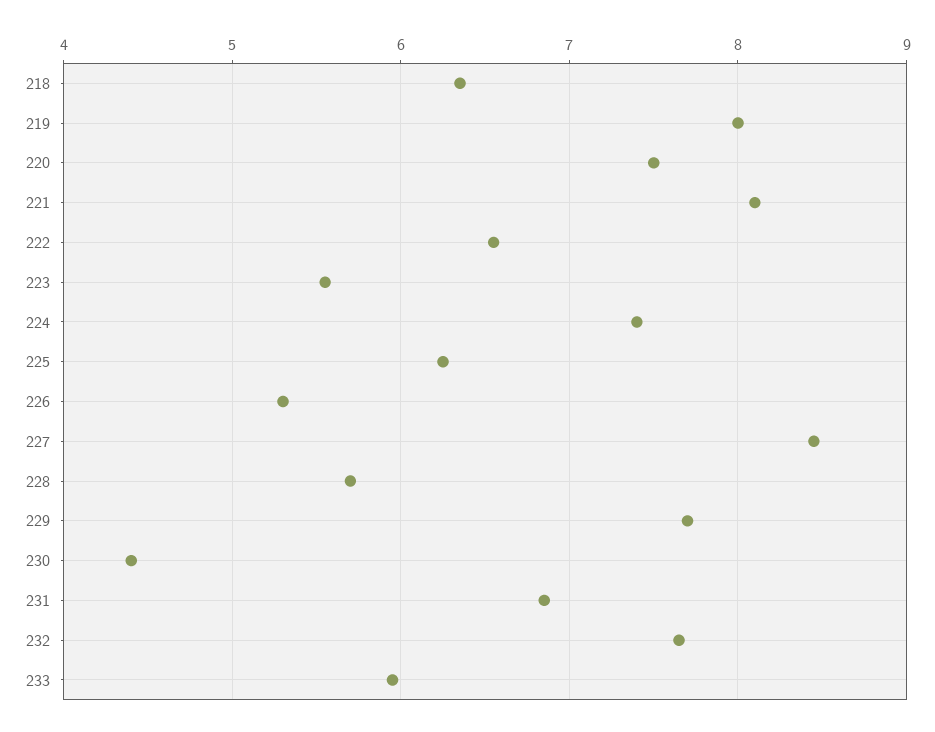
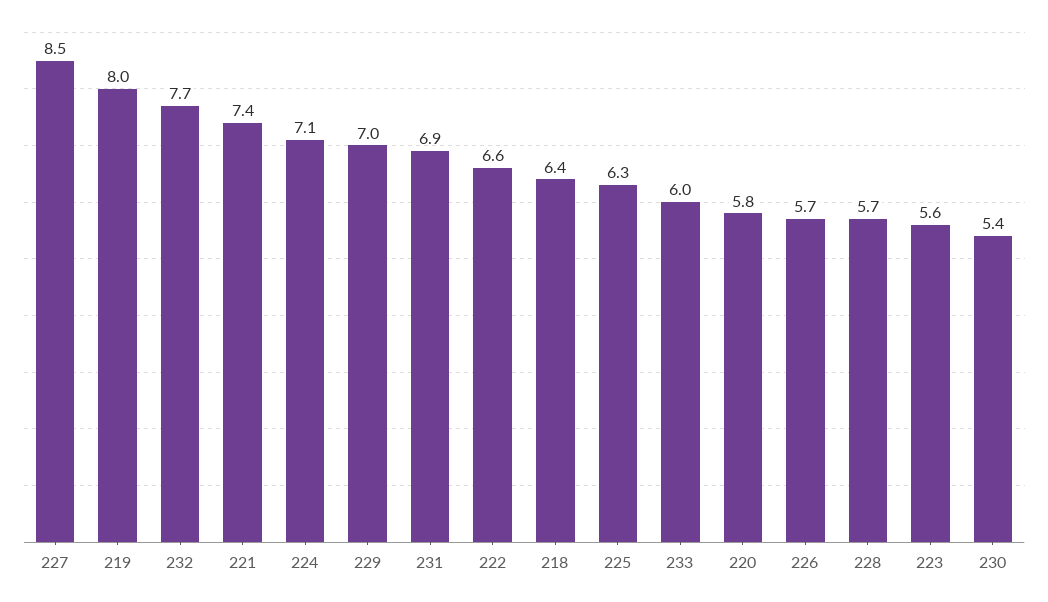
  {
    "218": 6.4,
    "219": 8,
-   "220": 7.5,
+   "220": 5.8,
-   "221": 8.1,
+   "221": 7.4,
    "222": 6.6,
    "223": 5.6,
-   "224": 7.4,
+   "224": 7.1,
    "225": 6.3,
-   "226": 5.3,
+   "226": 5.7,
    "227": 8.5,
    "228": 5.7,
-   "229": 7.7,
+   "229": 7,
-   "230": 4.4,
+   "230": 5.4,
    "231": 6.9,
    "232": 7.7,
    "233": 6
  }

